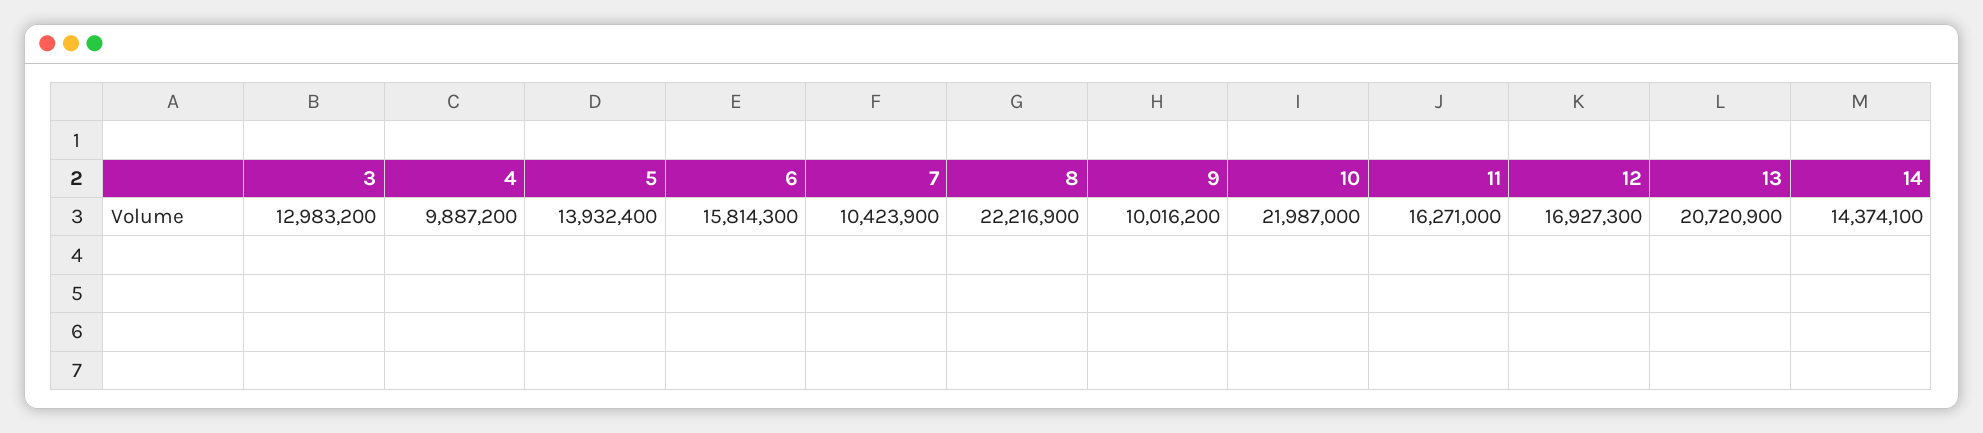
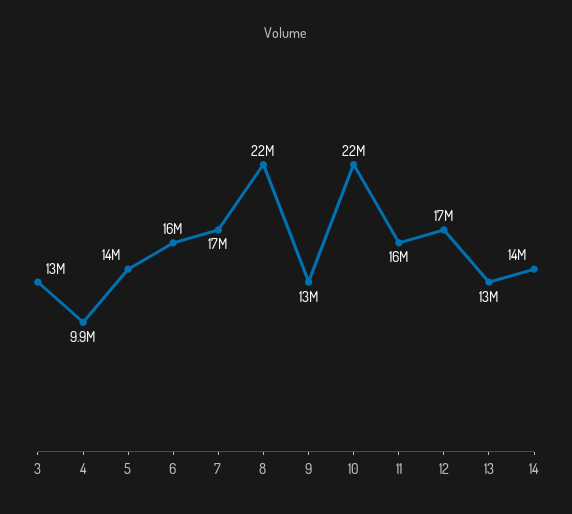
  {
    "3": 12983200,
    "4": 9887200,
    "5": 13932400,
    "6": 15814300,
-   "7": 10423900,
+   "7": 17000000,
    "8": 22216900,
-   "9": 10016200,
+   "9": 13000000,
    "10": 21987000,
    "11": 16271000,
    "12": 16927300,
-   "13": 20720900,
+   "13": 13000000,
    "14": 14374100
  }

